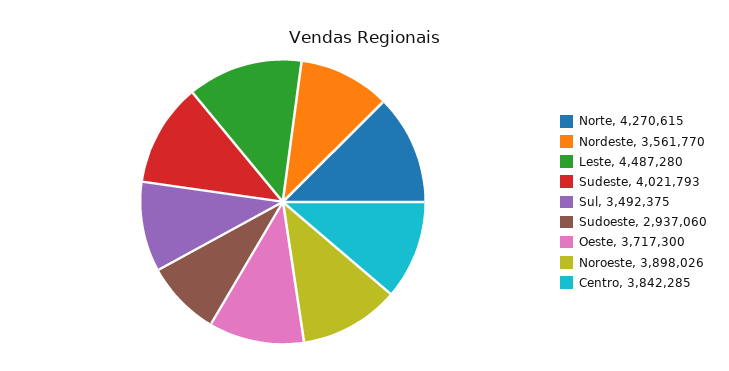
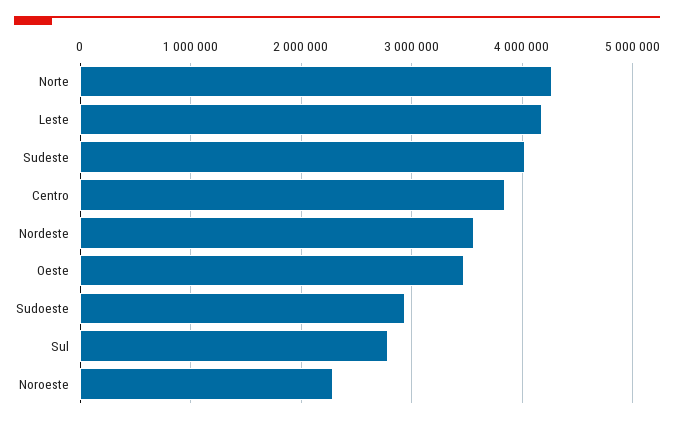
  {
    "Norte": 4270615,
    "Nordeste": 3561770,
-   "Leste": 4487280,
+   "Leste": 4200000,
    "Sudeste": 4021793,
-   "Sul": 3492375,
+   "Sul": 2800000,
    "Sudoeste": 2937060,
-   "Oeste": 3717300,
+   "Oeste": 3500000,
-   "Noroeste": 3898026,
+   "Noroeste": 2300000,
    "Centro": 3842285
  }

